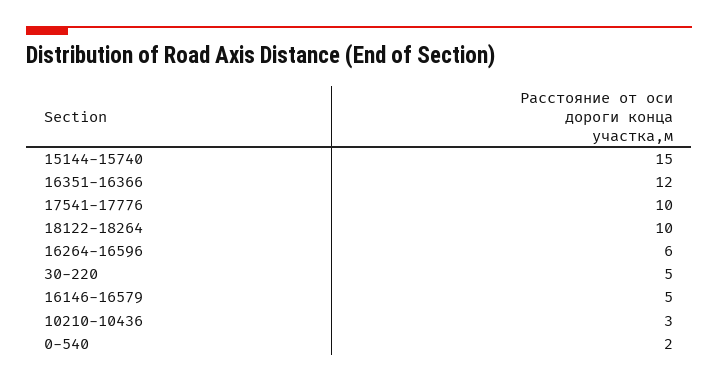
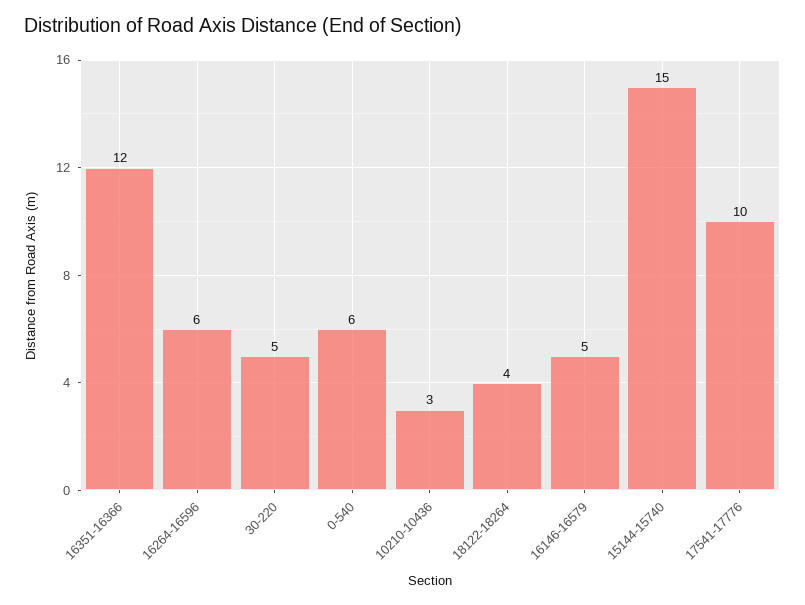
  {
    "15144-15740": 15,
    "16351-16366": 12,
    "17541-17776": 10,
-   "18122-18264": 10,
+   "18122-18264": 4,
    "16264-16596": 6,
    "30-220": 5,
    "16146-16579": 5,
    "10210-10436": 3,
-   "0-540": 2
+   "0-540": 6
  }

